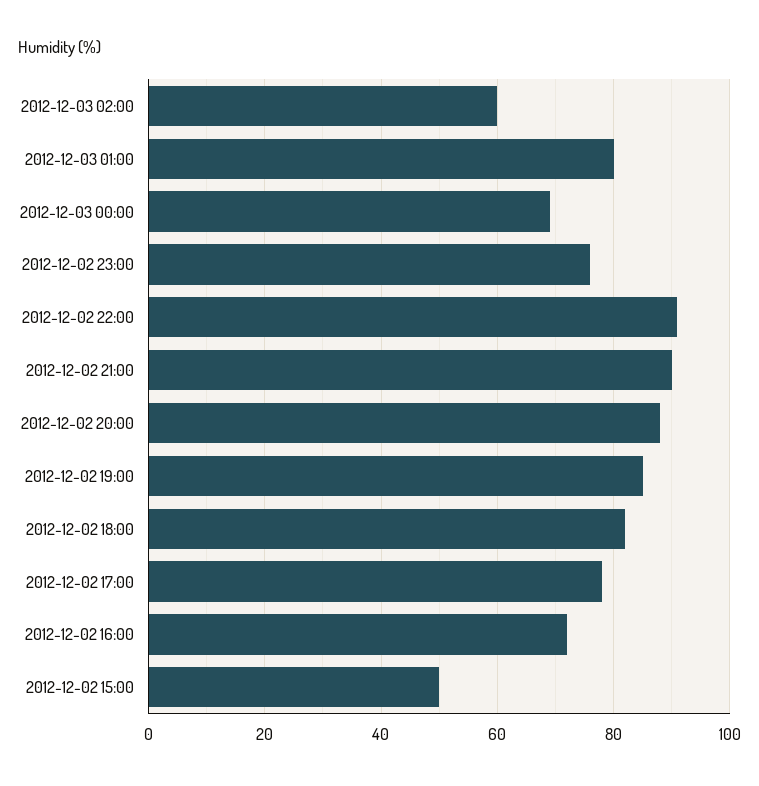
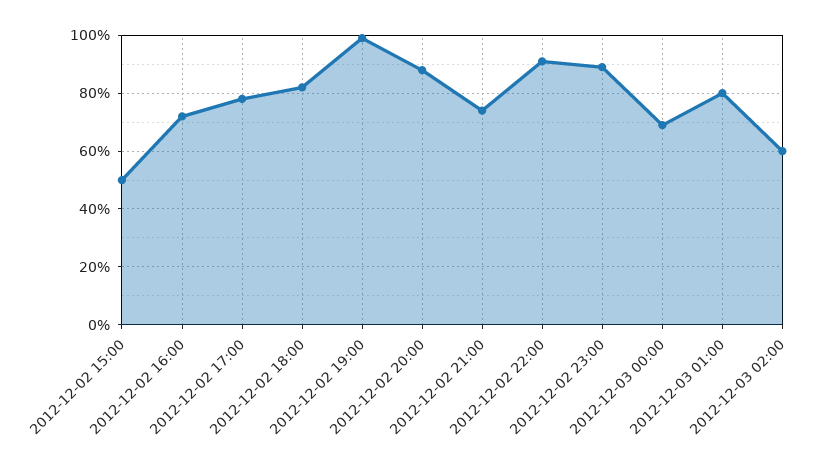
  {
    "2012-12-03 02:00": 60,
    "2012-12-03 01:00": 80,
    "2012-12-03 00:00": 70,
-   "2012-12-02 23:00": 75,
+   "2012-12-02 23:00": 90,
    "2012-12-02 22:00": 90,
-   "2012-12-02 21:00": 90,
+   "2012-12-02 21:00": 75,
    "2012-12-02 20:00": 90,
-   "2012-12-02 19:00": 85,
+   "2012-12-02 19:00": 100,
    "2012-12-02 18:00": 80,
    "2012-12-02 17:00": 80,
    "2012-12-02 16:00": 70,
    "2012-12-02 15:00": 50
  }

